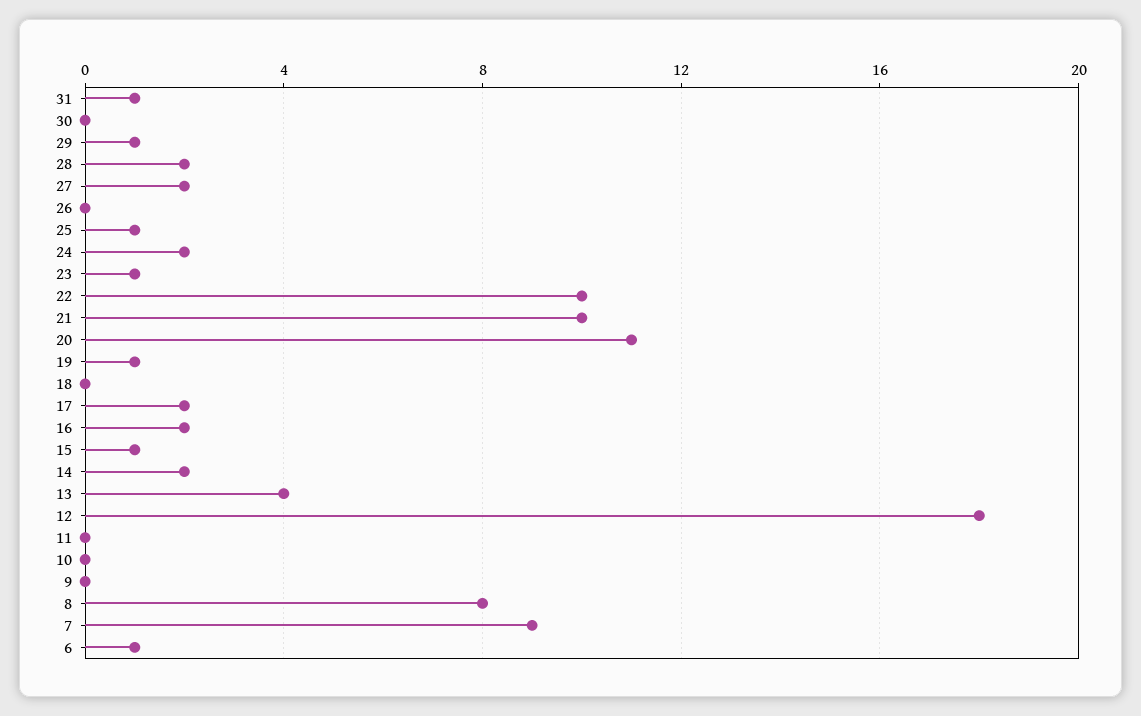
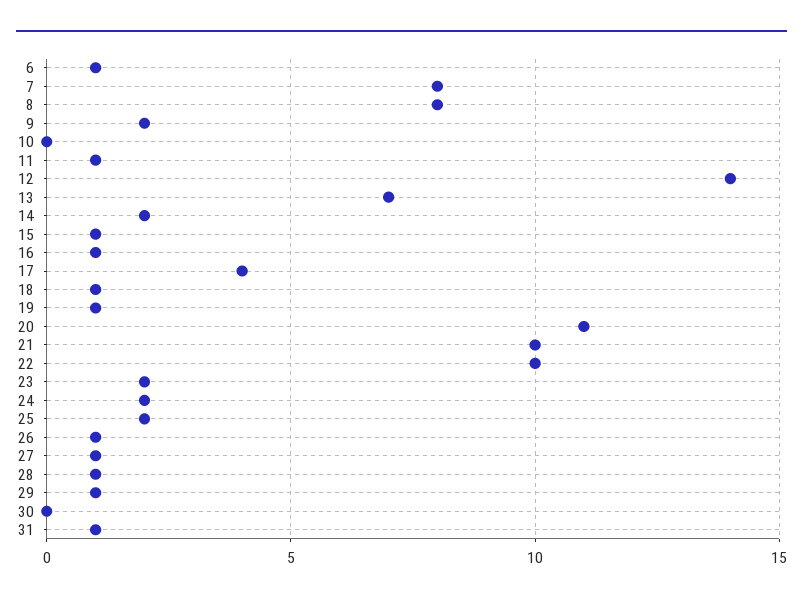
  {
    "31": 1,
    "30": 0,
    "29": 1,
-   "28": 2,
+   "28": 1,
-   "27": 2,
+   "27": 1,
-   "26": 0,
+   "26": 1,
-   "25": 1,
+   "25": 2,
    "24": 2,
-   "23": 1,
+   "23": 2,
    "22": 10,
    "21": 10,
    "20": 11,
    "19": 1,
-   "18": 0,
+   "18": 1,
-   "17": 2,
+   "17": 4,
-   "16": 2,
+   "16": 1,
    "15": 1,
    "14": 2,
-   "13": 4,
+   "13": 7,
-   "12": 18,
+   "12": 14,
-   "11": 0,
+   "11": 1,
    "10": 0,
-   "9": 0,
+   "9": 2,
    "8": 8,
-   "7": 9,
+   "7": 8,
    "6": 1
  }

